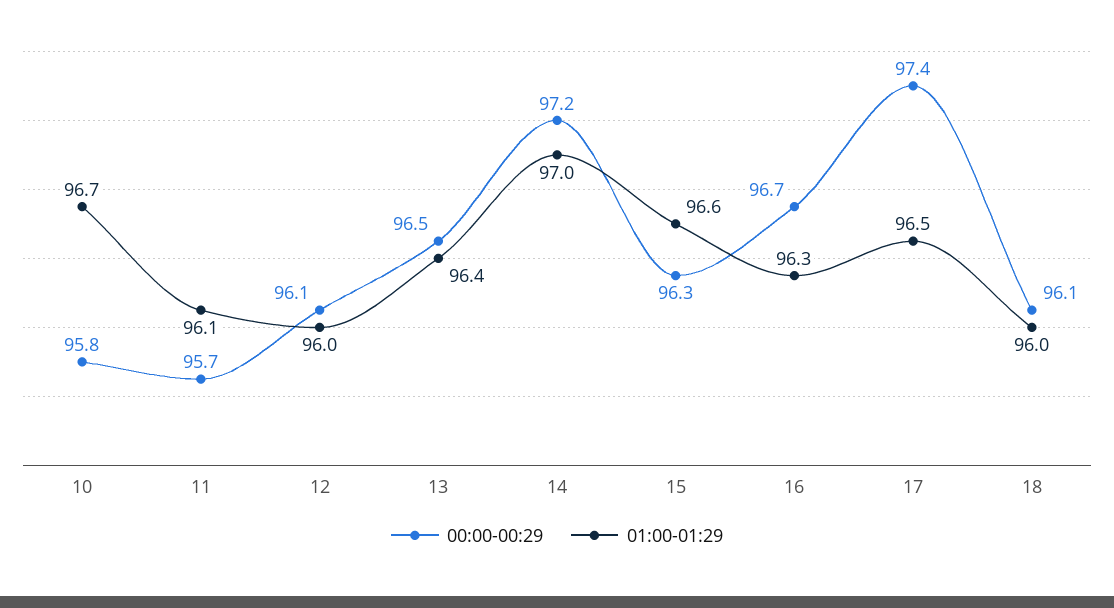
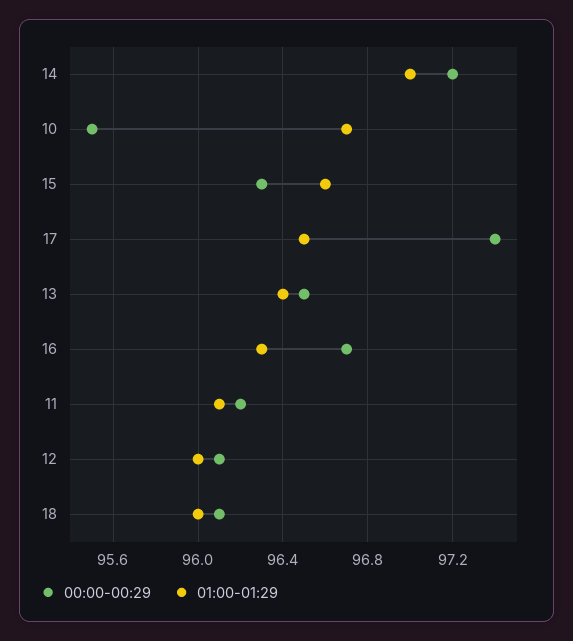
  {
    "00:00-00:29": {
-     "10": 95.8,
+     "10": 95.5,
-     "11": 95.7,
+     "11": 96.2,
      "12": 96.1,
      "13": 96.5,
      "14": 97.2,
      "15": 96.3,
      "16": 96.7,
      "17": 97.4,
      "18": 96.1
    },
    "01:00-01:29": {
      "10": 96.7,
      "11": 96.1,
      "12": 96,
      "13": 96.4,
      "14": 97,
      "15": 96.6,
      "16": 96.3,
      "17": 96.5,
      "18": 96
    }
  }

